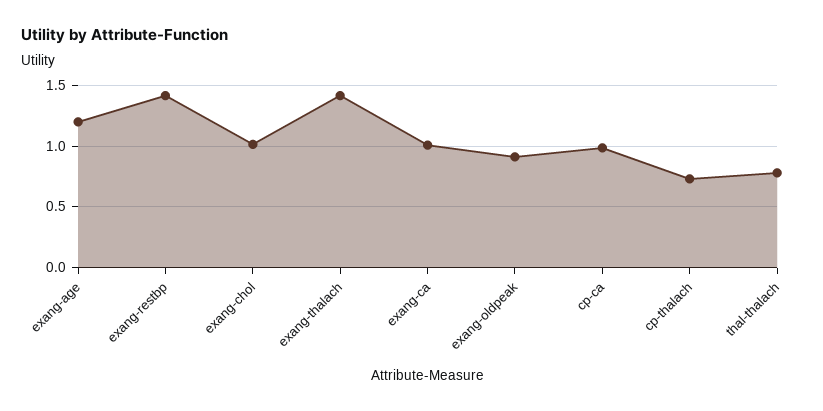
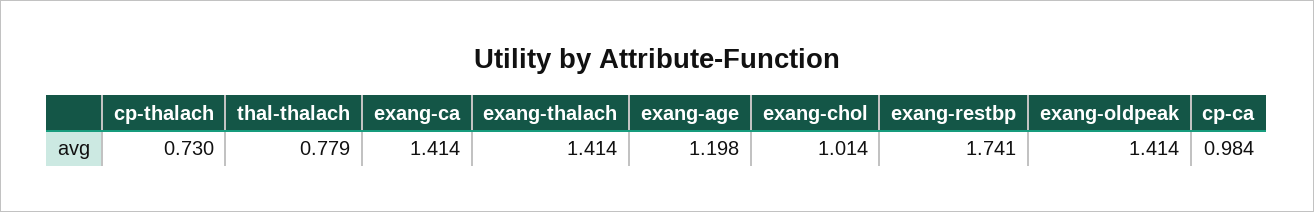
  {
    "exang-age": 1.198,
-   "exang-restbp": 1.4,
+   "exang-restbp": 1.741,
    "exang-chol": 1.014,
    "exang-thalach": 1.414,
-   "exang-ca": 1,
+   "exang-ca": 1.414,
-   "exang-oldpeak": 0.9,
+   "exang-oldpeak": 1.414,
    "cp-ca": 0.984,
    "cp-thalach": 0.73,
    "thal-thalach": 0.779
  }

